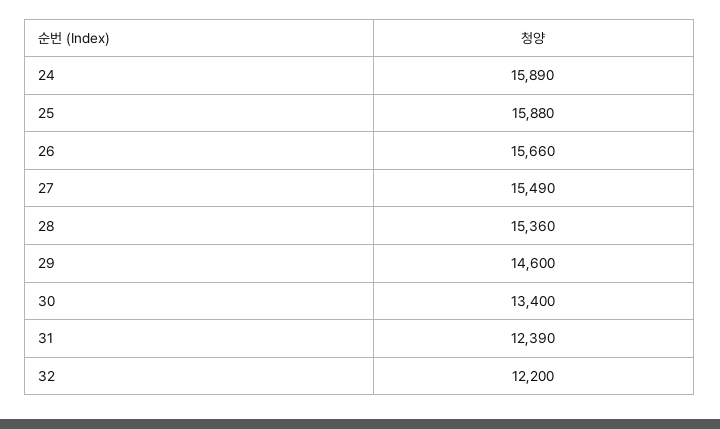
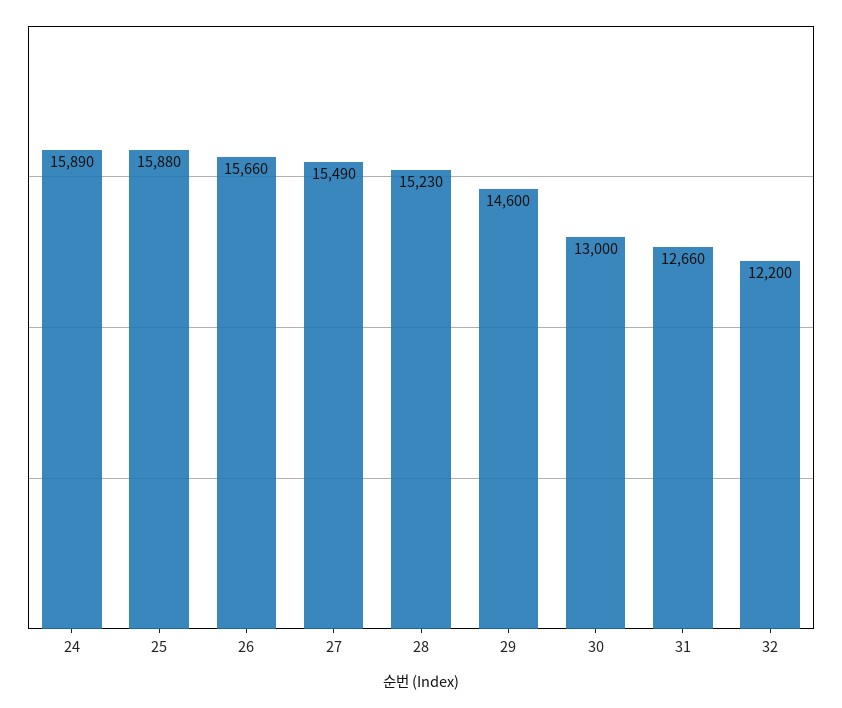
  {
    "24": 15890,
    "25": 15880,
    "26": 15660,
    "27": 15490,
-   "28": 15360,
+   "28": 15230,
    "29": 14600,
-   "30": 13400,
+   "30": 13000,
-   "31": 12390,
+   "31": 12660,
    "32": 12200
  }

